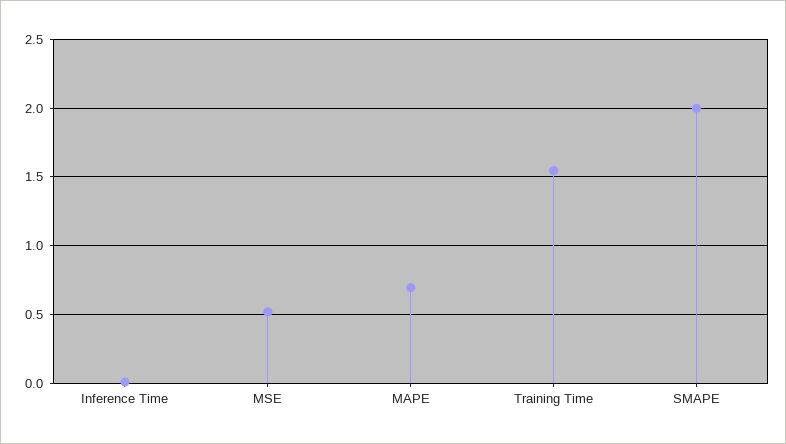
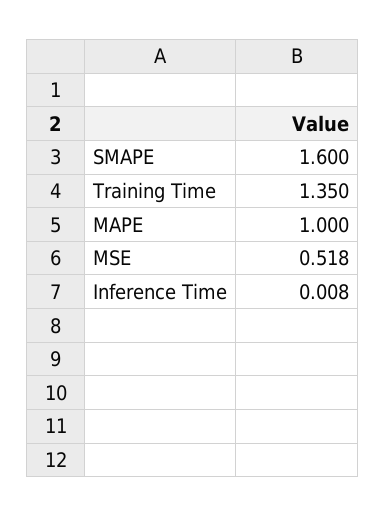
  {
    "Inference Time": 0.008,
    "MSE": 0.518,
-   "MAPE": 0.7,
+   "MAPE": 1,
-   "Training Time": 1.55,
+   "Training Time": 1.35,
-   "SMAPE": 2
+   "SMAPE": 1.6
  }

